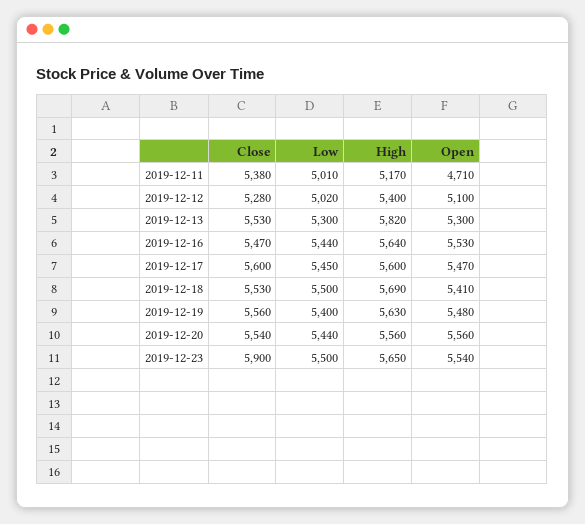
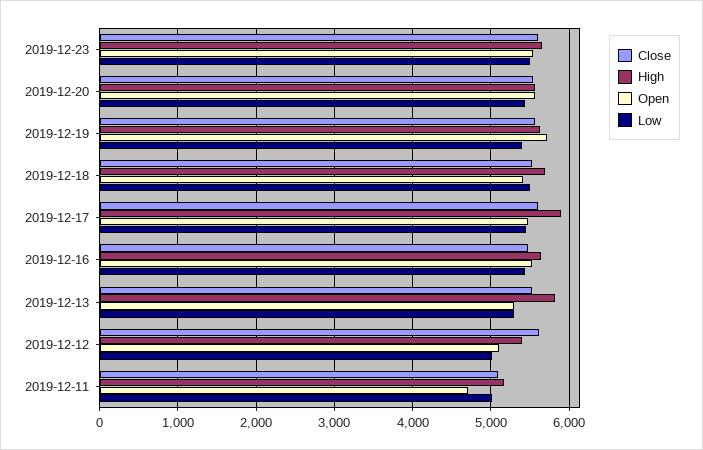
  {
    "Close": {
-     "2019-12-11": 5380,
+     "2019-12-11": 5100,
-     "2019-12-12": 5280,
+     "2019-12-12": 5600,
      "2019-12-13": 5530,
      "2019-12-16": 5470,
      "2019-12-17": 5600,
      "2019-12-18": 5530,
      "2019-12-19": 5560,
      "2019-12-20": 5540,
-     "2019-12-23": 5900
+     "2019-12-23": 5600
    },
    "Low": {
      "2019-12-11": 5010,
      "2019-12-12": 5020,
      "2019-12-13": 5300,
      "2019-12-16": 5440,
      "2019-12-17": 5450,
      "2019-12-18": 5500,
      "2019-12-19": 5400,
      "2019-12-20": 5440,
      "2019-12-23": 5500
    },
    "High": {
      "2019-12-11": 5170,
      "2019-12-12": 5400,
      "2019-12-13": 5820,
      "2019-12-16": 5640,
-     "2019-12-17": 5600,
+     "2019-12-17": 5900,
      "2019-12-18": 5690,
      "2019-12-19": 5630,
      "2019-12-20": 5560,
      "2019-12-23": 5650
    },
    "Open": {
      "2019-12-11": 4710,
      "2019-12-12": 5100,
      "2019-12-13": 5300,
      "2019-12-16": 5530,
      "2019-12-17": 5470,
      "2019-12-18": 5410,
-     "2019-12-19": 5480,
+     "2019-12-19": 5700,
      "2019-12-20": 5560,
      "2019-12-23": 5540
    }
  }

